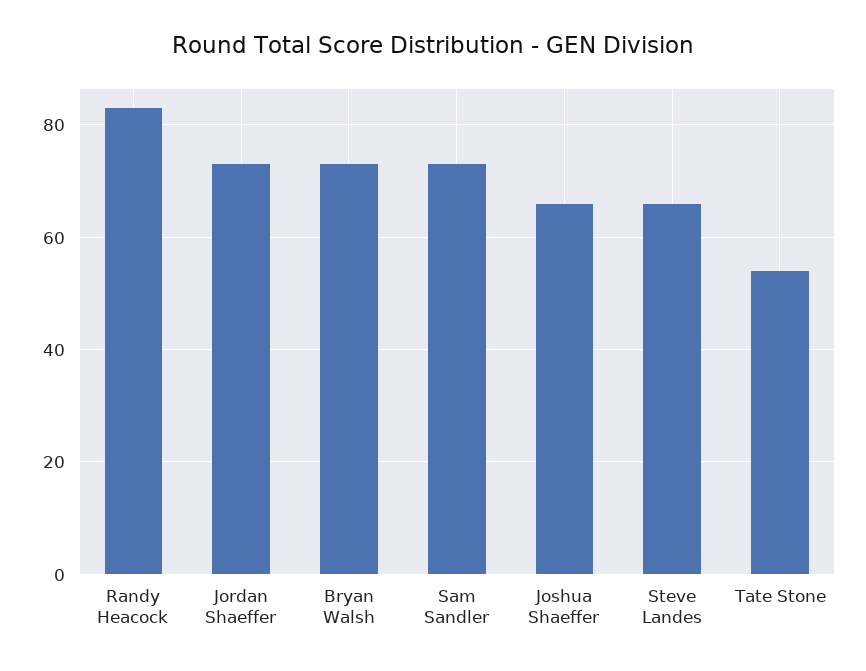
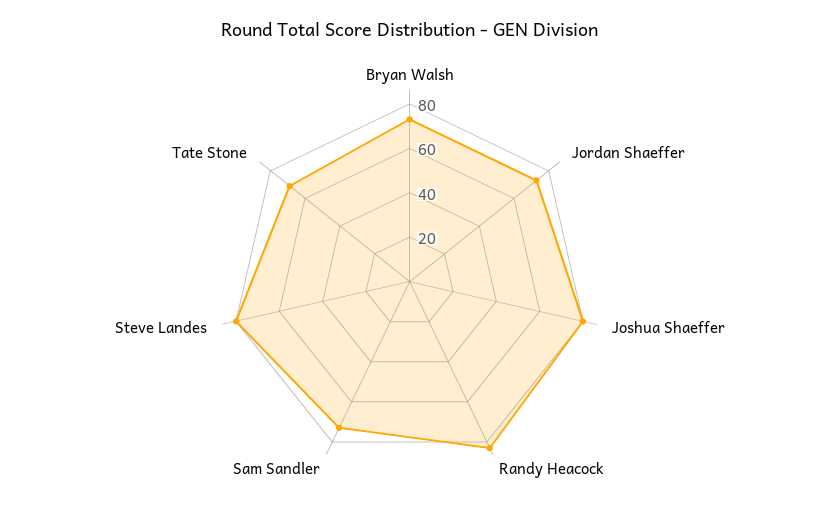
  {
    "Randy Heacock": 85,
    "Jordan Shaeffer": 75,
    "Bryan Walsh": 75,
    "Sam Sandler": 75,
-   "Joshua Shaeffer": 65,
+   "Joshua Shaeffer": 80,
-   "Steve Landes": 65,
+   "Steve Landes": 80,
-   "Tate Stone": 55
+   "Tate Stone": 70
  }

